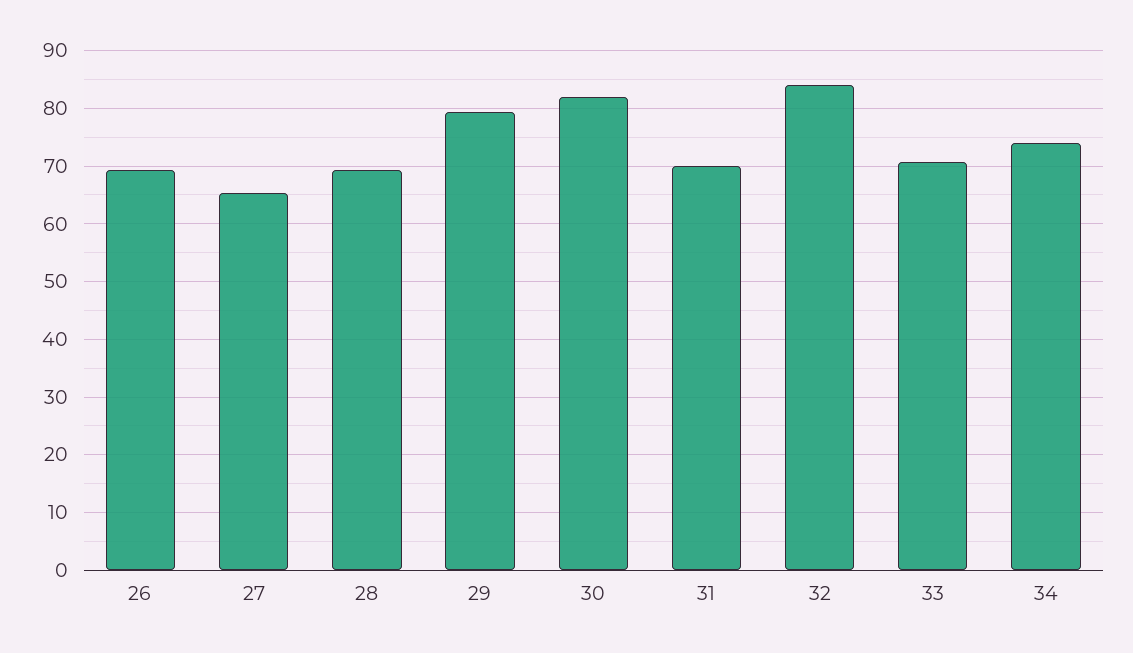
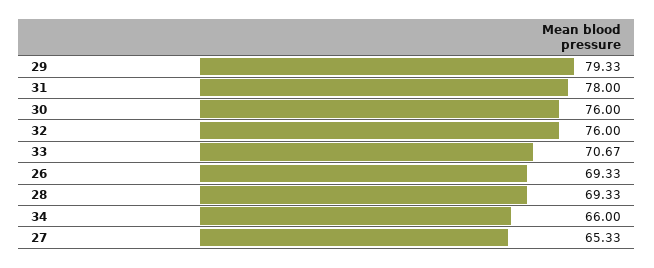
  {
    "26": 69.33,
    "27": 65.33,
    "28": 69.33,
    "29": 79.33,
-   "30": 82,
+   "30": 76,
-   "31": 70,
+   "31": 78,
-   "32": 84,
+   "32": 76,
    "33": 70.67,
-   "34": 74
+   "34": 66
  }

